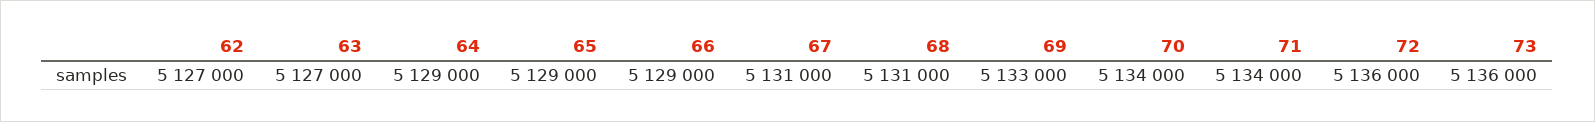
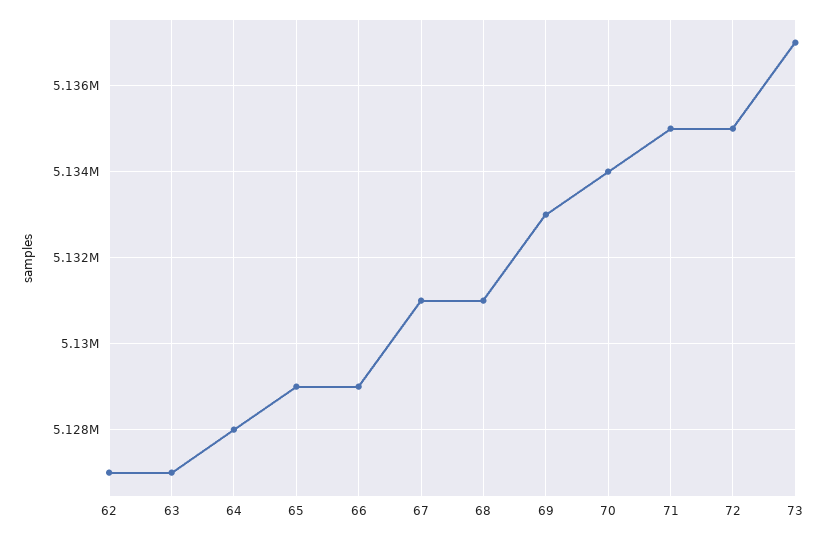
  {
    "62": 5127000,
    "63": 5127000,
-   "64": 5129000,
+   "64": 5128000,
    "65": 5129000,
    "66": 5129000,
    "67": 5131000,
    "68": 5131000,
    "69": 5133000,
    "70": 5134000,
-   "71": 5134000,
+   "71": 5135000,
-   "72": 5136000,
+   "72": 5135000,
-   "73": 5136000
+   "73": 5137000
  }

